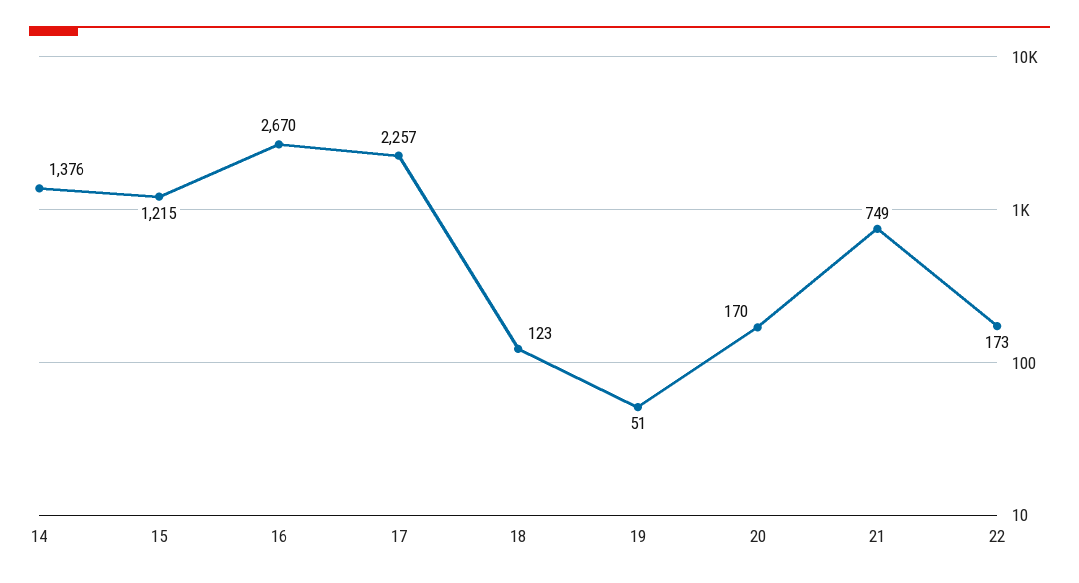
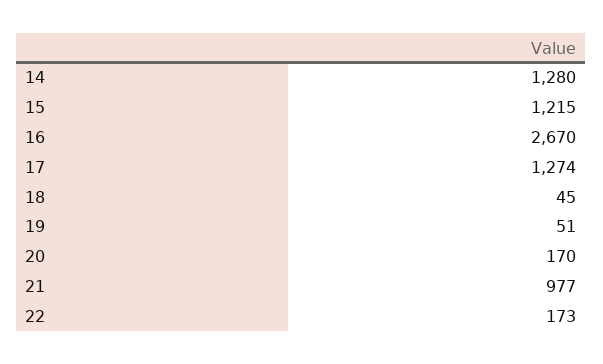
  {
-   "14": 1376,
+   "14": 1280,
    "15": 1215,
    "16": 2670,
-   "17": 2257,
+   "17": 1274,
-   "18": 123,
+   "18": 45,
    "19": 51,
    "20": 170,
-   "21": 749,
+   "21": 977,
    "22": 173
  }

